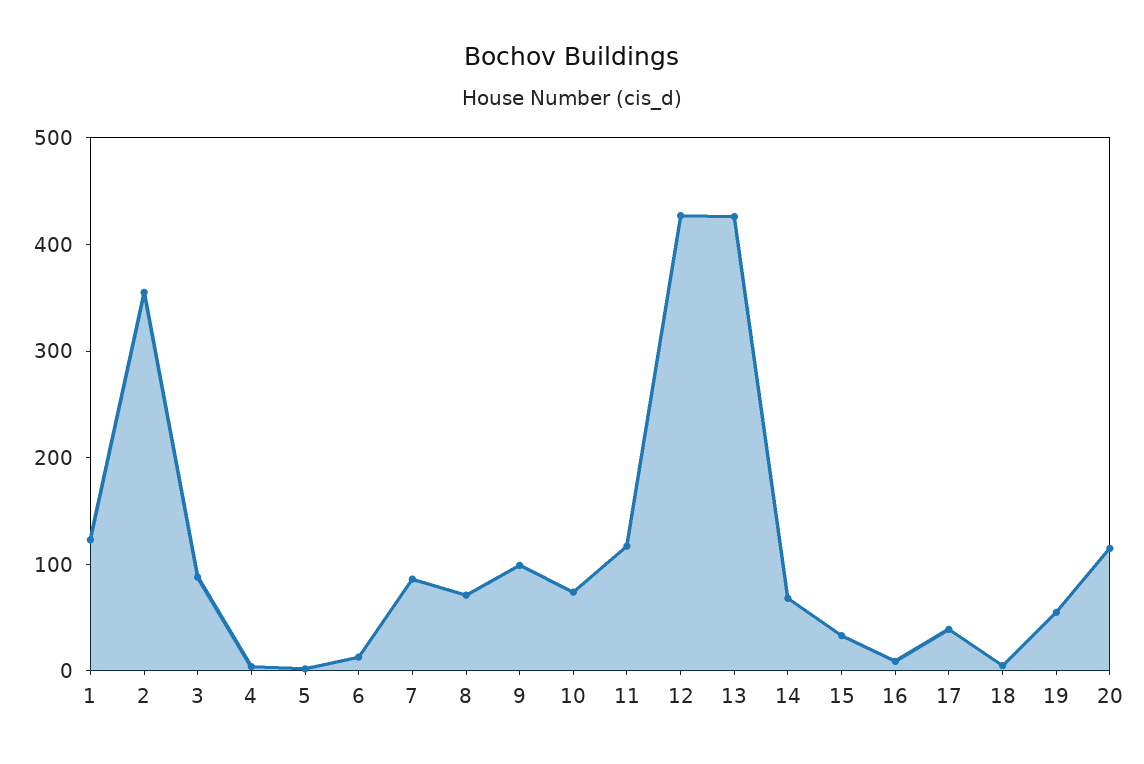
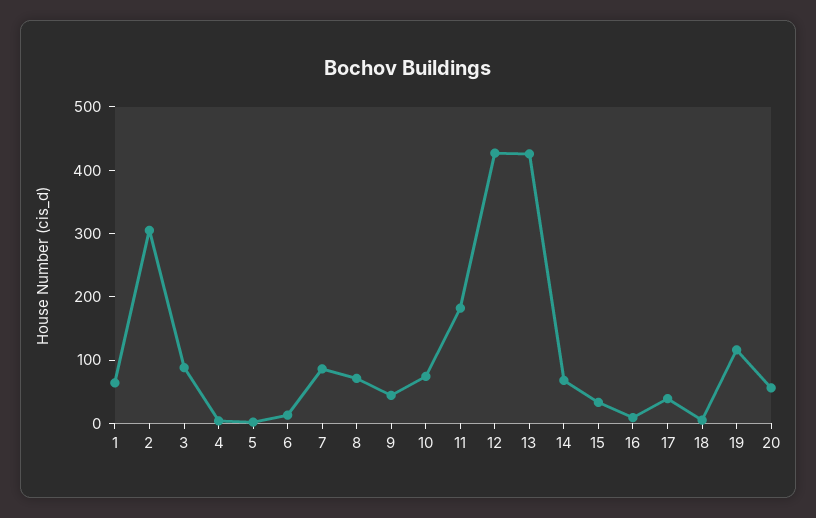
  {
-   "1": 120,
+   "1": 60,
-   "2": 360,
+   "2": 300,
    "3": 80,
    "4": 0,
    "5": 0,
    "6": 20,
    "7": 80,
    "8": 80,
-   "9": 100,
+   "9": 40,
    "10": 80,
-   "11": 120,
+   "11": 180,
    "12": 420,
    "13": 420,
    "14": 60,
    "15": 40,
    "16": 0,
    "17": 40,
    "18": 0,
-   "19": 60,
+   "19": 120,
-   "20": 120
+   "20": 60
  }

